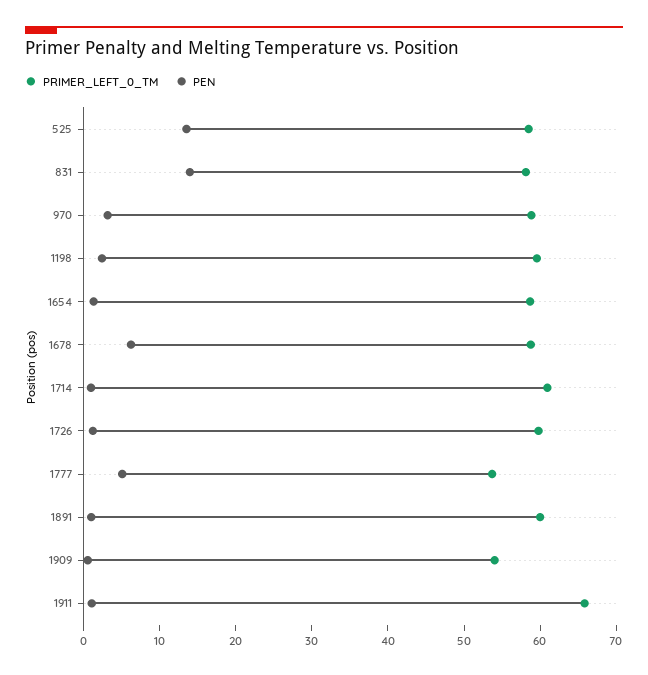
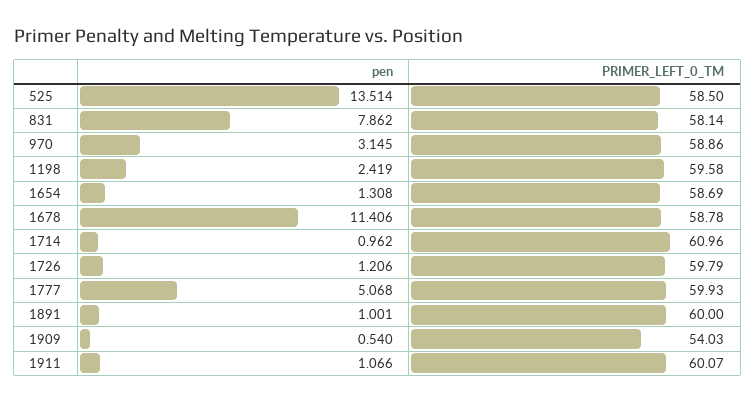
  {
    "PRIMER_LEFT_0_TM": {
      "525": 58.5,
      "831": 58.14,
      "970": 58.86,
      "1198": 59.58,
      "1654": 58.69,
      "1678": 58.78,
      "1714": 60.96,
      "1726": 59.79,
-     "1777": 54,
+     "1777": 59.93,
      "1891": 60,
      "1909": 54.03,
-     "1911": 66
+     "1911": 60.07
    },
    "PEN": {
      "525": 13.514,
-     "831": 14,
+     "831": 7.862,
      "970": 3.145,
      "1198": 2.419,
      "1654": 1.308,
-     "1678": 6,
+     "1678": 11.406,
      "1714": 0.962,
      "1726": 1.206,
      "1777": 5.068,
      "1891": 1.001,
      "1909": 0.54,
      "1911": 1.066
    }
  }

